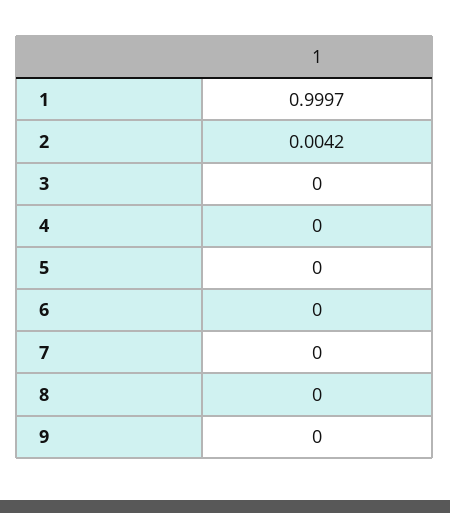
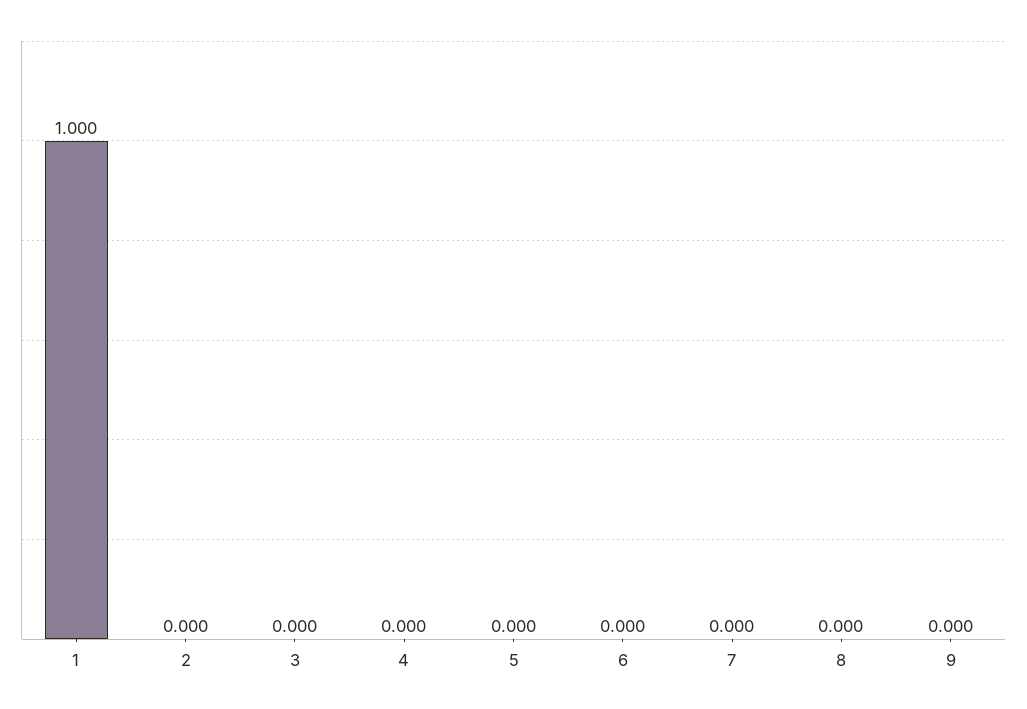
  {
    "1": 0.9997,
-   "2": 0.0042,
+   "2": 0,
    "3": 0,
    "4": 0,
    "5": 0,
    "6": 0,
    "7": 0,
    "8": 0,
    "9": 0
  }

